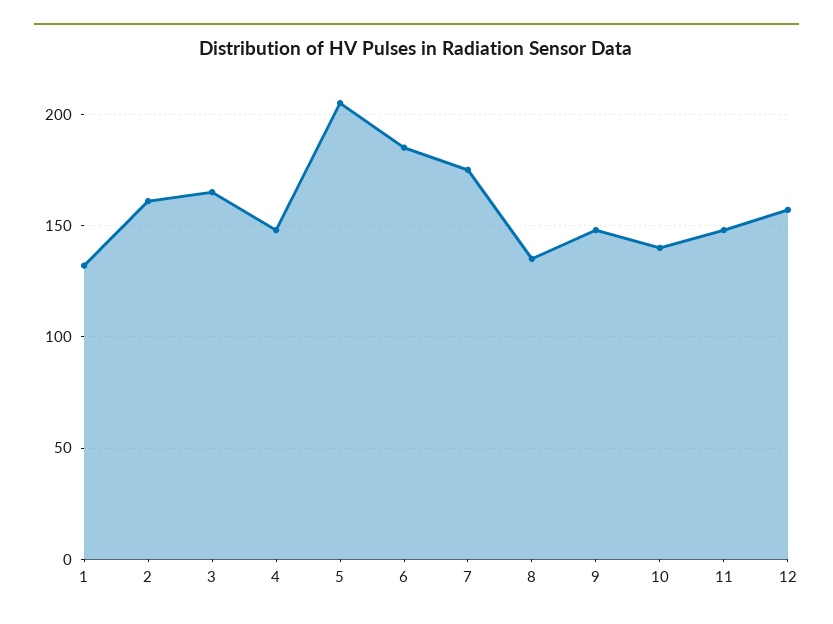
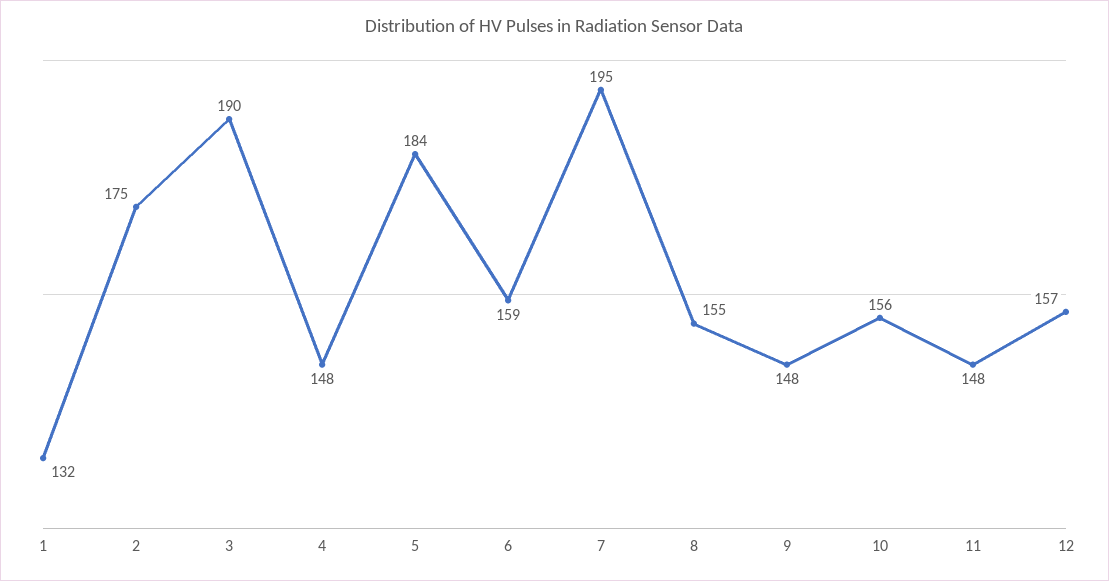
  {
    "1": 132,
-   "2": 160,
+   "2": 175,
-   "3": 165,
+   "3": 190,
    "4": 148,
-   "5": 205,
+   "5": 184,
-   "6": 185,
+   "6": 159,
-   "7": 175,
+   "7": 195,
-   "8": 135,
+   "8": 155,
    "9": 148,
-   "10": 140,
+   "10": 156,
    "11": 148,
    "12": 157
  }

